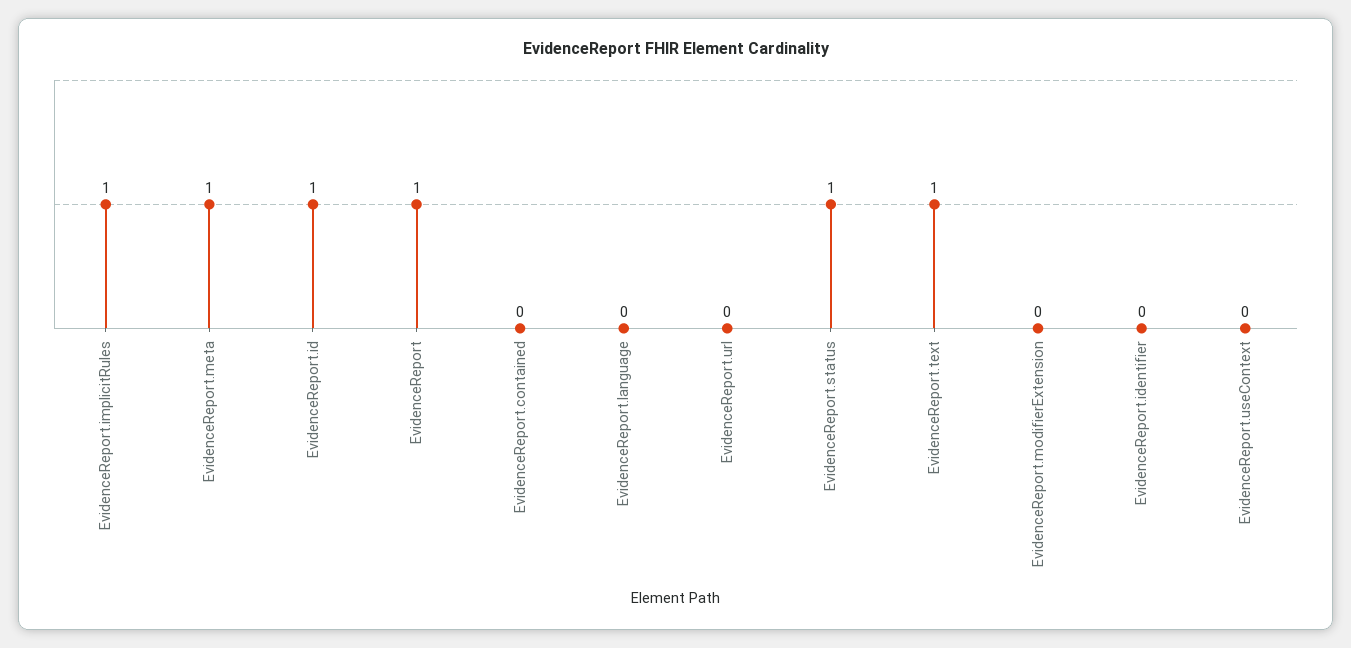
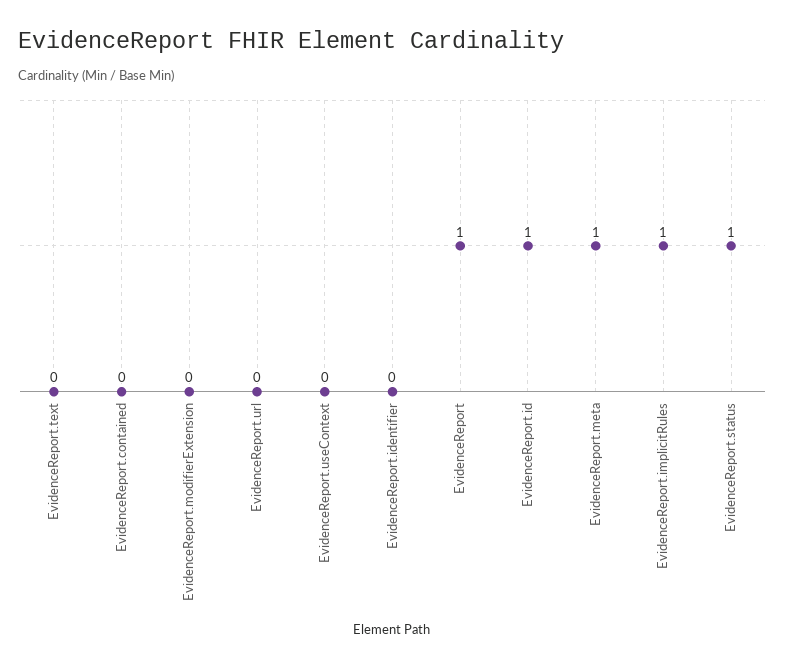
  {
    "EvidenceReport.implicitRules": 1,
    "EvidenceReport.meta": 1,
    "EvidenceReport.id": 1,
    "EvidenceReport": 1,
    "EvidenceReport.contained": 0,
-   "EvidenceReport.language": 0,
    "EvidenceReport.url": 0,
    "EvidenceReport.status": 1,
-   "EvidenceReport.text": 1,
+   "EvidenceReport.text": 0,
    "EvidenceReport.modifierExtension": 0,
    "EvidenceReport.identifier": 0,
    "EvidenceReport.useContext": 0
  }

